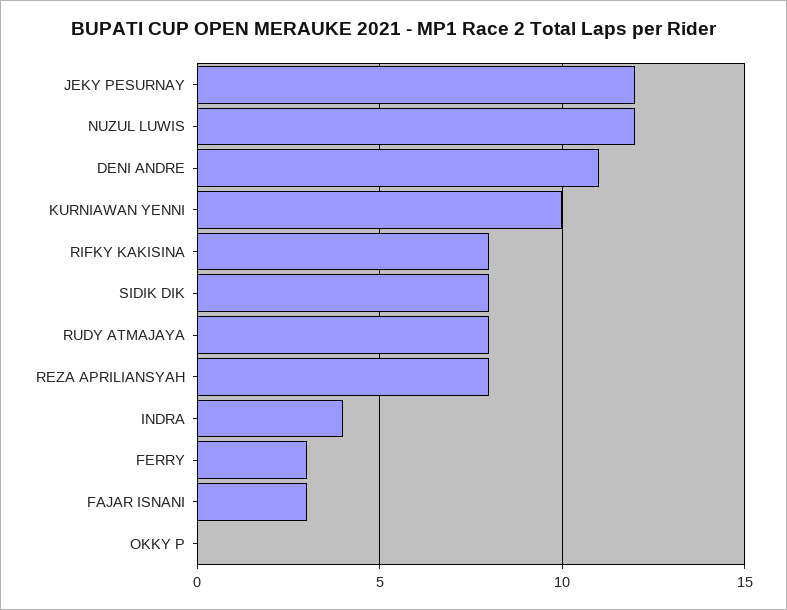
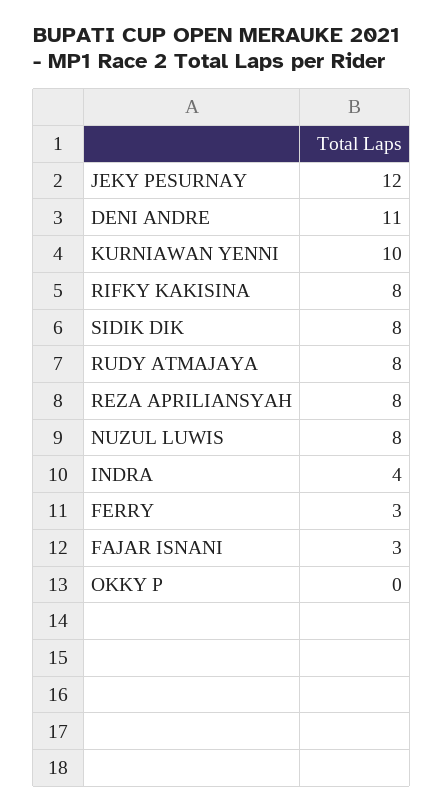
  {
    "JEKY PESURNAY": 12,
-   "NUZUL LUWIS": 12,
+   "NUZUL LUWIS": 8,
    "DENI ANDRE": 11,
    "KURNIAWAN YENNI": 10,
    "RIFKY KAKISINA": 8,
    "SIDIK DIK": 8,
    "RUDY ATMAJAYA": 8,
    "REZA APRILIANSYAH": 8,
    "INDRA": 4,
    "FERRY": 3,
    "FAJAR ISNANI": 3,
    "OKKY P": 0
  }

